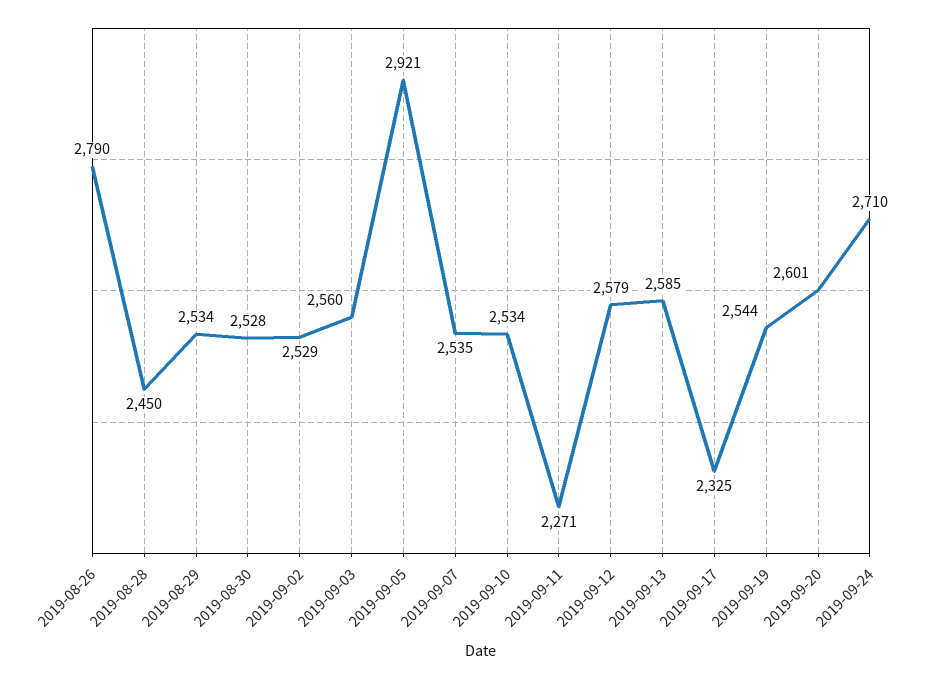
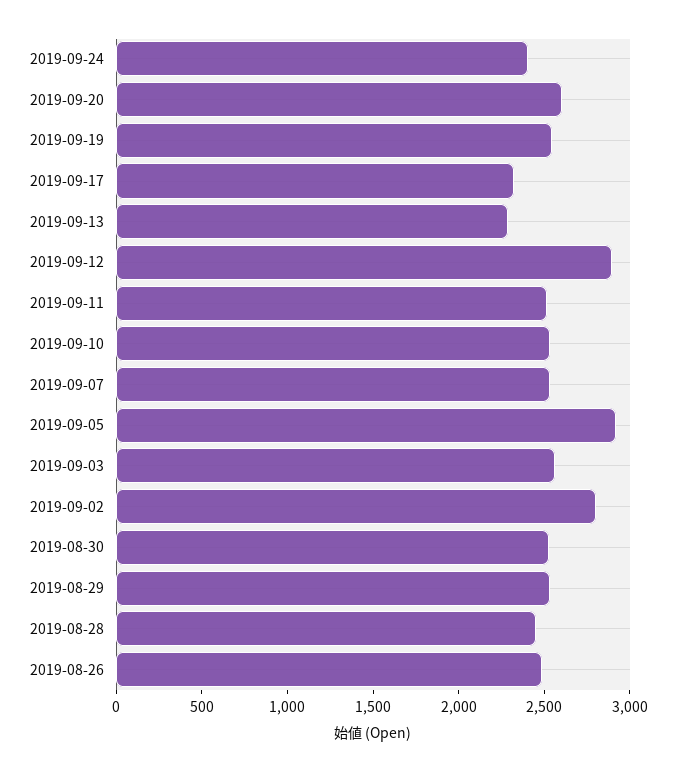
  {
-   "2019-08-26": 2790,
+   "2019-08-26": 2500,
    "2019-08-28": 2450,
    "2019-08-29": 2534,
    "2019-08-30": 2528,
-   "2019-09-02": 2529,
+   "2019-09-02": 2800,
    "2019-09-03": 2560,
    "2019-09-05": 2921,
    "2019-09-07": 2535,
    "2019-09-10": 2534,
-   "2019-09-11": 2271,
+   "2019-09-11": 2500,
-   "2019-09-12": 2579,
+   "2019-09-12": 2900,
-   "2019-09-13": 2585,
+   "2019-09-13": 2300,
    "2019-09-17": 2325,
    "2019-09-19": 2544,
    "2019-09-20": 2601,
-   "2019-09-24": 2710
+   "2019-09-24": 2400
  }

